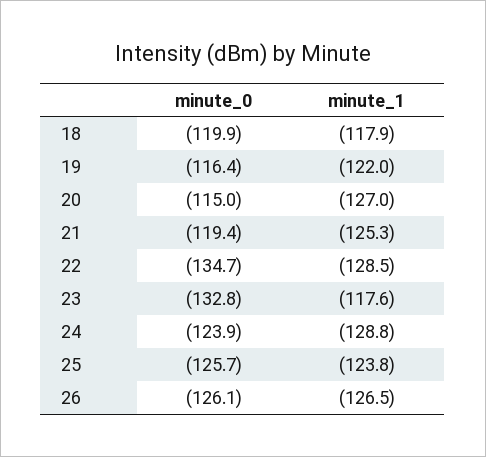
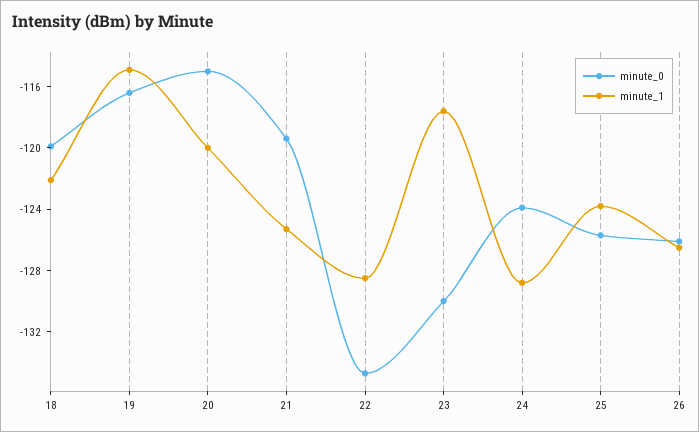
  {
    "minute_0": {
      "18": -119.9,
      "19": -116.4,
      "20": -115,
      "21": -119.4,
      "22": -134.7,
-     "23": -132.8,
+     "23": -130,
      "24": -123.9,
      "25": -125.7,
      "26": -126.1
    },
    "minute_1": {
-     "18": -117.9,
+     "18": -122,
-     "19": -122,
+     "19": -115,
-     "20": -127,
+     "20": -120,
      "21": -125.3,
      "22": -128.5,
      "23": -117.6,
      "24": -128.8,
      "25": -123.8,
      "26": -126.5
    }
  }

